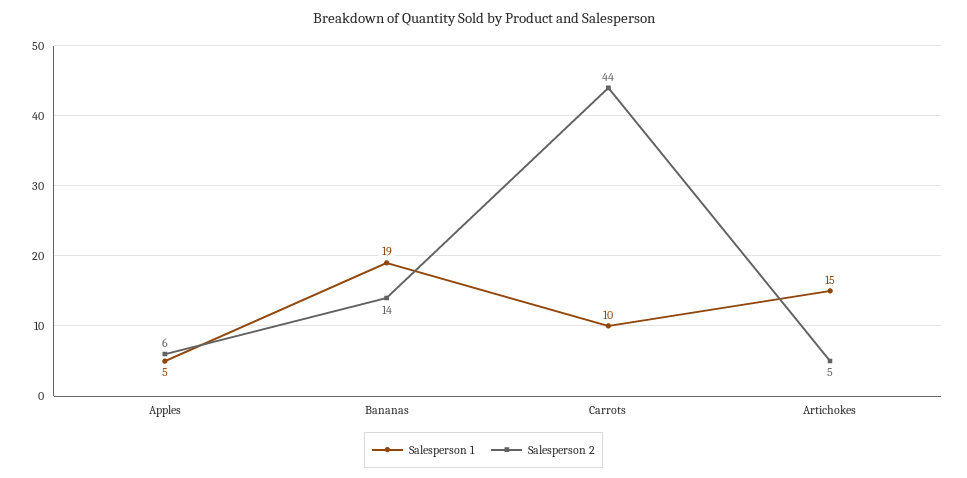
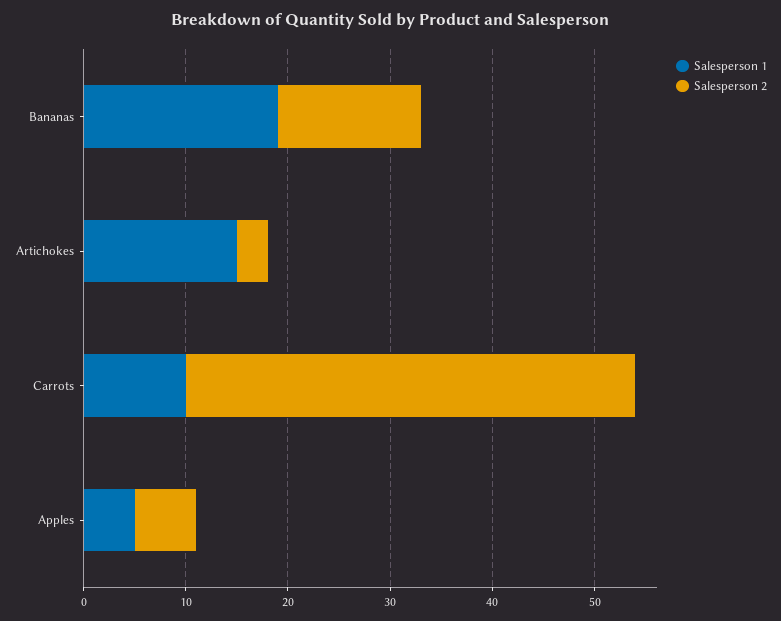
  {
    "Salesperson 1": {
      "Apples": 5,
      "Bananas": 19,
      "Carrots": 10,
      "Artichokes": 15
    },
    "Salesperson 2": {
      "Apples": 6,
      "Bananas": 14,
      "Carrots": 44,
-     "Artichokes": 5
+     "Artichokes": 3
    }
  }

